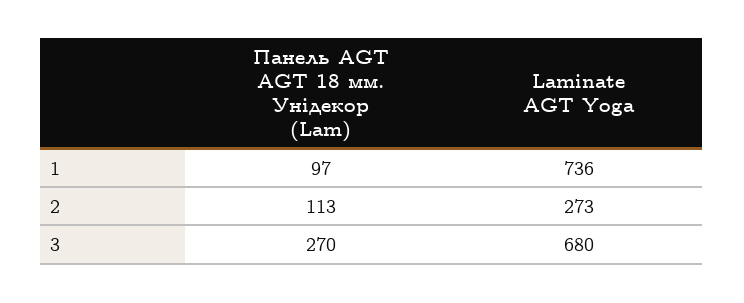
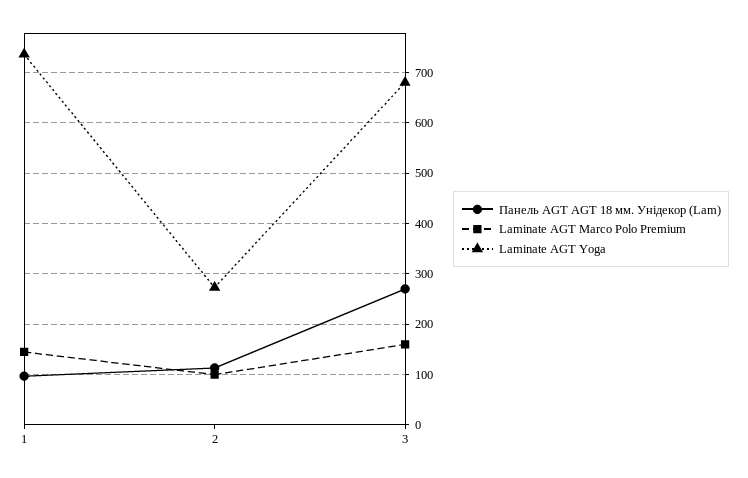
  {
    "Панель AGT AGT 18 мм. Унідекор (Lam)": {
      "1": 97,
      "2": 113,
      "3": 270
    },
    "Laminate AGT Yoga": {
      "1": 736,
      "2": 273,
      "3": 680
-   }
+   },
+   "Laminate AGT Marco Polo Premium": {
+     "1": 140,
+     "2": 100,
+     "3": 160
+   }
  }

